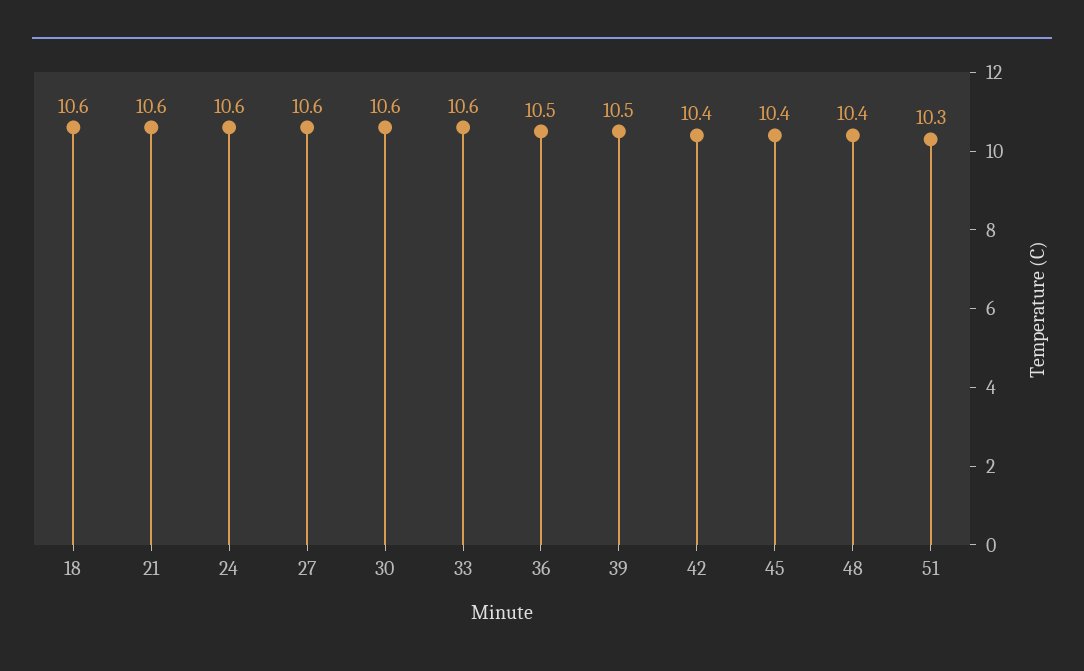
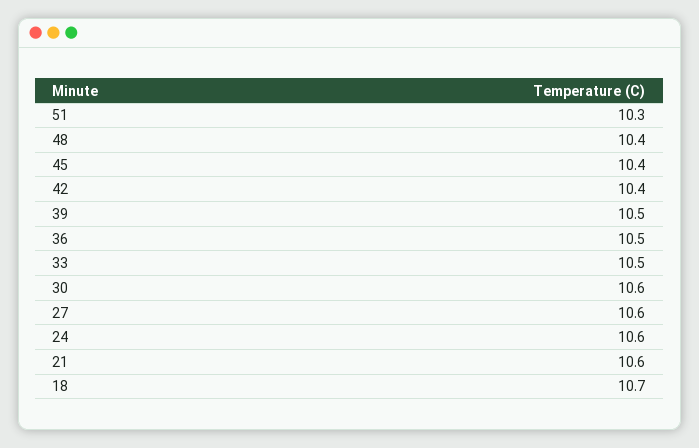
  {
-   "18": 10.6,
+   "18": 10.7,
    "21": 10.6,
    "24": 10.6,
    "27": 10.6,
    "30": 10.6,
-   "33": 10.6,
+   "33": 10.5,
    "36": 10.5,
    "39": 10.5,
    "42": 10.4,
    "45": 10.4,
    "48": 10.4,
    "51": 10.3
  }

